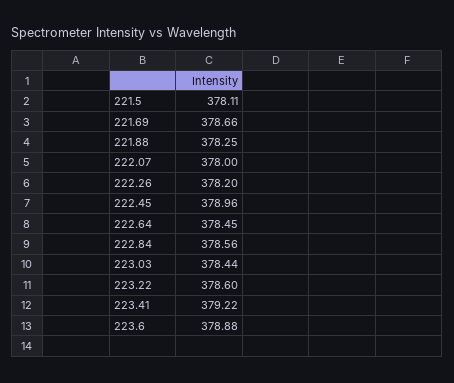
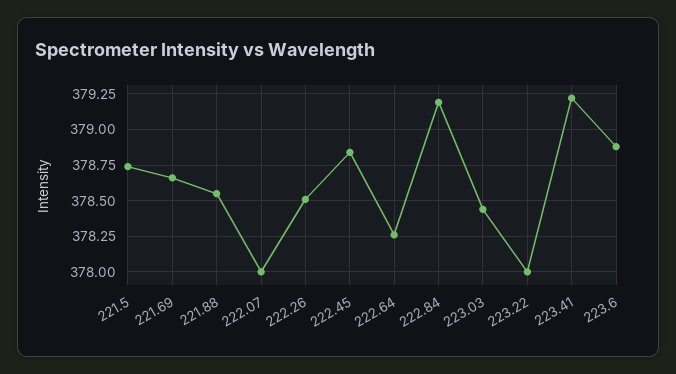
  {
-   "221.5": 378.11,
+   "221.5": 378.75,
    "221.69": 378.66,
-   "221.88": 378.25,
+   "221.88": 378.55,
    "222.07": 378,
-   "222.26": 378.2,
+   "222.26": 378.5,
-   "222.45": 378.96,
+   "222.45": 378.85,
-   "222.64": 378.45,
+   "222.64": 378.25,
-   "222.84": 378.56,
+   "222.84": 379.2,
    "223.03": 378.44,
-   "223.22": 378.6,
+   "223.22": 378,
    "223.41": 379.22,
    "223.6": 378.88
  }

